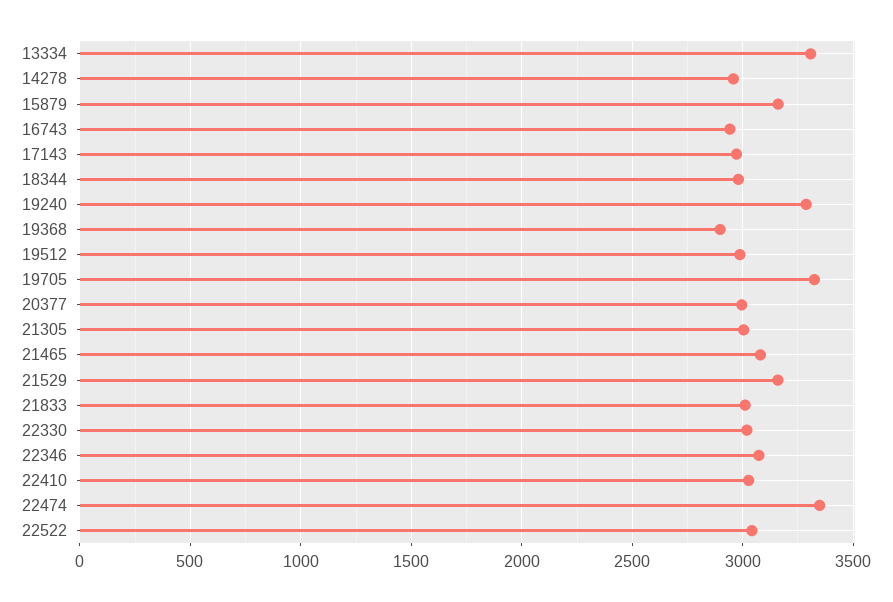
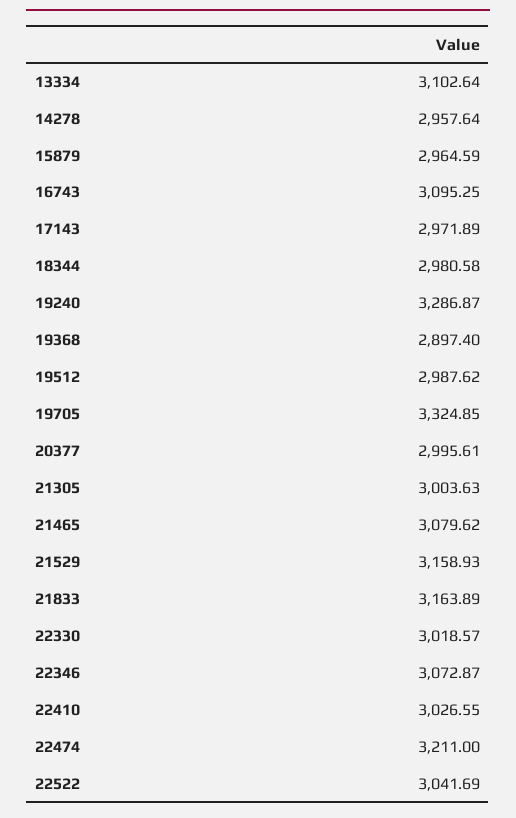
  {
-   "13334": 3300,
+   "13334": 3102.64,
    "14278": 2957.64,
-   "15879": 3150,
+   "15879": 2964.59,
-   "16743": 2950,
+   "16743": 3095.25,
    "17143": 2971.89,
    "18344": 2980.58,
    "19240": 3286.87,
    "19368": 2897.4,
    "19512": 2987.62,
    "19705": 3324.85,
    "20377": 2995.61,
    "21305": 3003.63,
    "21465": 3079.62,
    "21529": 3158.93,
-   "21833": 3000,
+   "21833": 3163.89,
    "22330": 3018.57,
    "22346": 3072.87,
    "22410": 3026.55,
-   "22474": 3350,
+   "22474": 3211,
    "22522": 3041.69
  }

